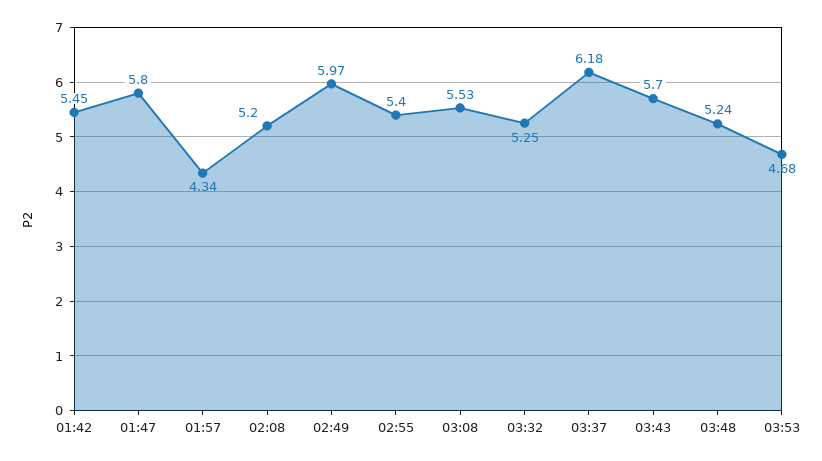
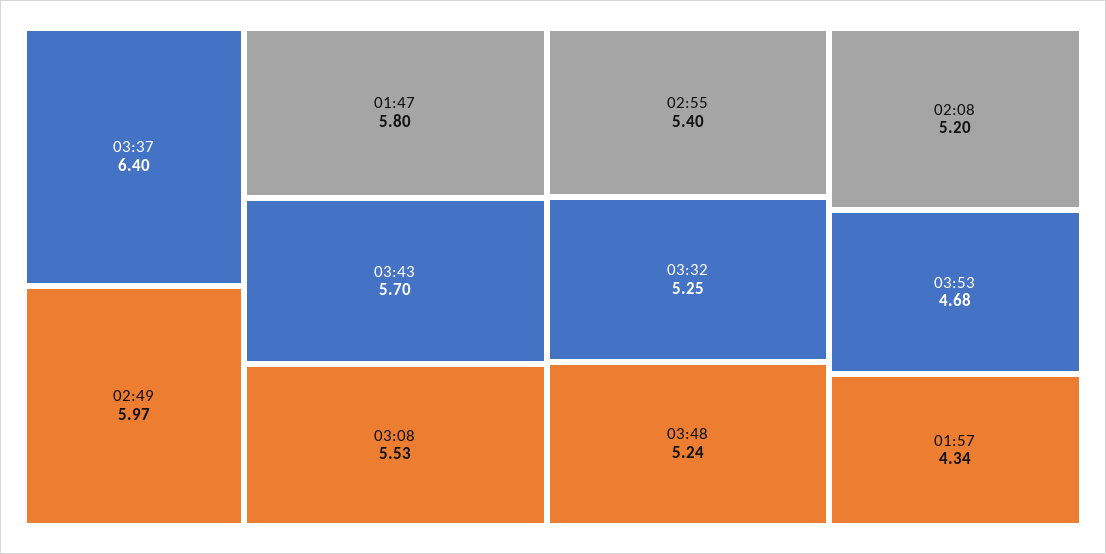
  {
-   "01:42": 5.45,
    "01:47": 5.8,
    "01:57": 4.34,
    "02:08": 5.2,
    "02:49": 5.97,
    "02:55": 5.4,
    "03:08": 5.53,
    "03:32": 5.25,
-   "03:37": 6.18,
+   "03:37": 6.4,
    "03:43": 5.7,
    "03:48": 5.24,
    "03:53": 4.68
  }

